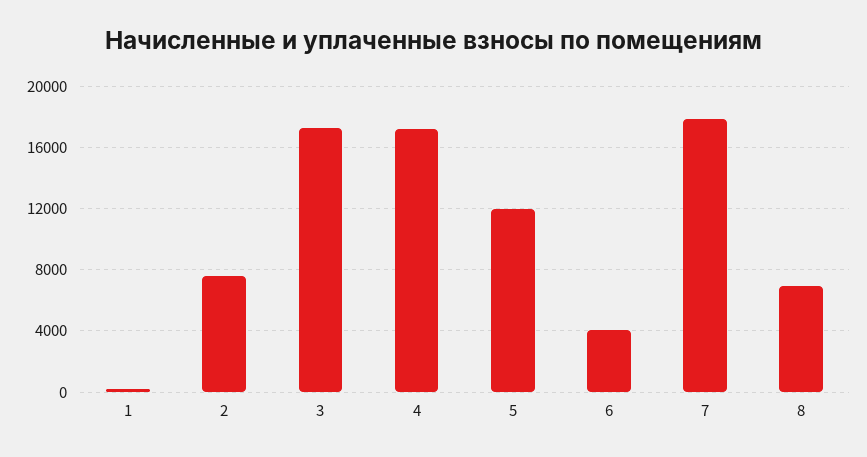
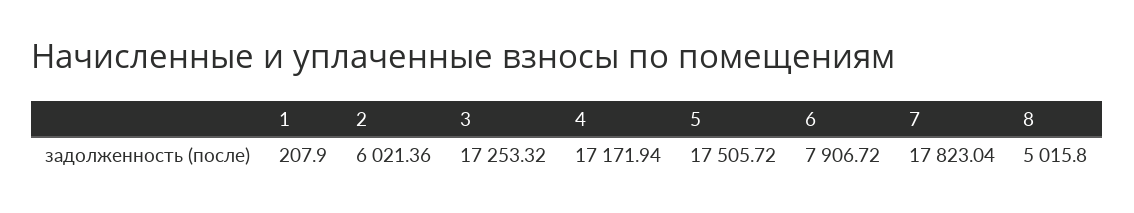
  {
    "1": 207.9,
-   "2": 7500,
+   "2": 6021.36,
    "3": 17253.32,
    "4": 17171.94,
-   "5": 12000,
+   "5": 17505.72,
-   "6": 4000,
+   "6": 7906.72,
    "7": 17823.04,
-   "8": 7000
+   "8": 5015.8
  }

